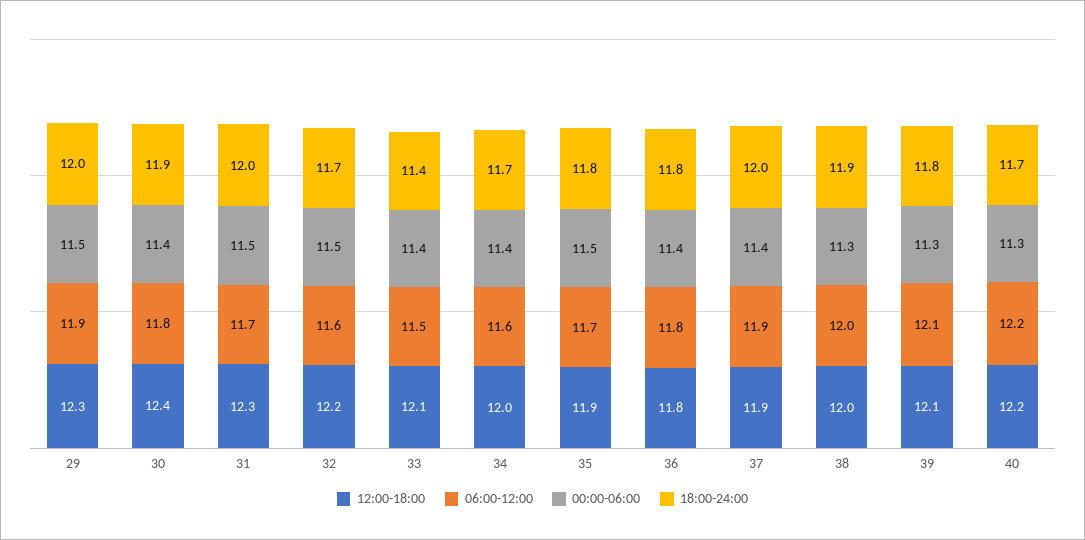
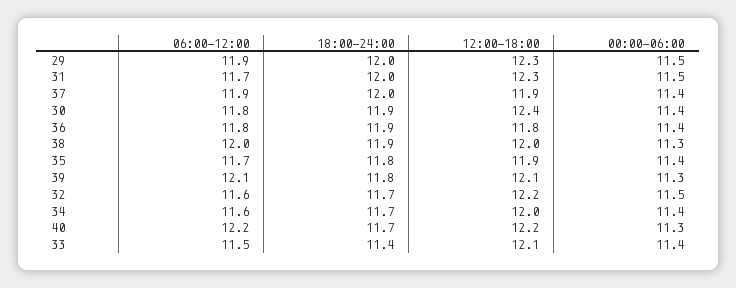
  {
    "12:00-18:00": {
      "29": 12.3,
      "30": 12.4,
      "31": 12.3,
      "32": 12.2,
      "33": 12.1,
      "34": 12,
      "35": 11.9,
      "36": 11.8,
      "37": 11.9,
      "38": 12,
      "39": 12.1,
      "40": 12.2
    },
    "06:00-12:00": {
      "29": 11.9,
      "30": 11.8,
      "31": 11.7,
      "32": 11.6,
      "33": 11.5,
      "34": 11.6,
      "35": 11.7,
      "36": 11.8,
      "37": 11.9,
      "38": 12,
      "39": 12.1,
      "40": 12.2
    },
    "00:00-06:00": {
      "29": 11.5,
      "30": 11.4,
      "31": 11.5,
      "32": 11.5,
      "33": 11.4,
      "34": 11.4,
-     "35": 11.5,
+     "35": 11.4,
      "36": 11.4,
      "37": 11.4,
      "38": 11.3,
      "39": 11.3,
      "40": 11.3
    },
    "18:00-24:00": {
      "29": 12,
      "30": 11.9,
      "31": 12,
      "32": 11.7,
      "33": 11.4,
      "34": 11.7,
      "35": 11.8,
-     "36": 11.8,
+     "36": 11.9,
      "37": 12,
      "38": 11.9,
      "39": 11.8,
      "40": 11.7
    }
  }

